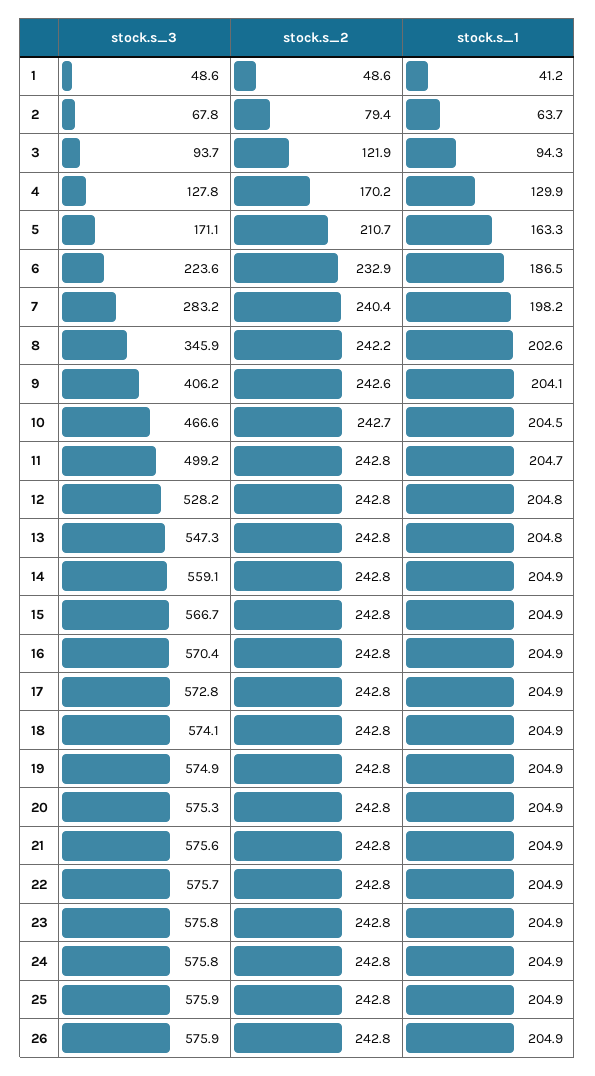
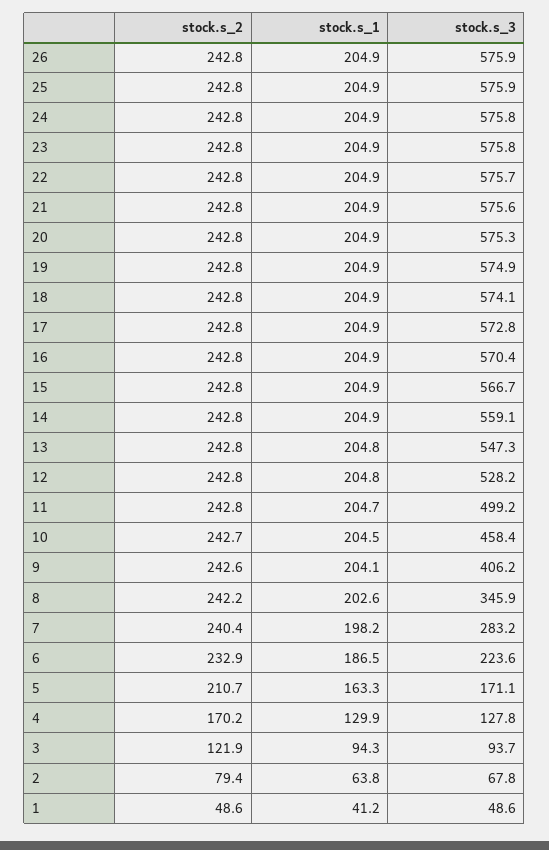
  {
    "stock.s_3": {
      "1": 48.6,
      "2": 67.8,
      "3": 93.7,
      "4": 127.8,
      "5": 171.1,
      "6": 223.6,
      "7": 283.2,
      "8": 345.9,
      "9": 406.2,
-     "10": 466.6,
+     "10": 458.4,
      "11": 499.2,
      "12": 528.2,
      "13": 547.3,
      "14": 559.1,
      "15": 566.7,
      "16": 570.4,
      "17": 572.8,
      "18": 574.1,
      "19": 574.9,
      "20": 575.3,
      "21": 575.6,
      "22": 575.7,
      "23": 575.8,
      "24": 575.8,
      "25": 575.9,
      "26": 575.9
    },
    "stock.s_2": {
      "1": 48.6,
      "2": 79.4,
      "3": 121.9,
      "4": 170.2,
      "5": 210.7,
      "6": 232.9,
      "7": 240.4,
      "8": 242.2,
      "9": 242.6,
      "10": 242.7,
      "11": 242.8,
      "12": 242.8,
      "13": 242.8,
      "14": 242.8,
      "15": 242.8,
      "16": 242.8,
      "17": 242.8,
      "18": 242.8,
      "19": 242.8,
      "20": 242.8,
      "21": 242.8,
      "22": 242.8,
      "23": 242.8,
      "24": 242.8,
      "25": 242.8,
      "26": 242.8
    },
    "stock.s_1": {
      "1": 41.2,
-     "2": 63.7,
+     "2": 63.8,
      "3": 94.3,
      "4": 129.9,
      "5": 163.3,
      "6": 186.5,
      "7": 198.2,
      "8": 202.6,
      "9": 204.1,
      "10": 204.5,
      "11": 204.7,
      "12": 204.8,
      "13": 204.8,
      "14": 204.9,
      "15": 204.9,
      "16": 204.9,
      "17": 204.9,
      "18": 204.9,
      "19": 204.9,
      "20": 204.9,
      "21": 204.9,
      "22": 204.9,
      "23": 204.9,
      "24": 204.9,
      "25": 204.9,
      "26": 204.9
    }
  }

